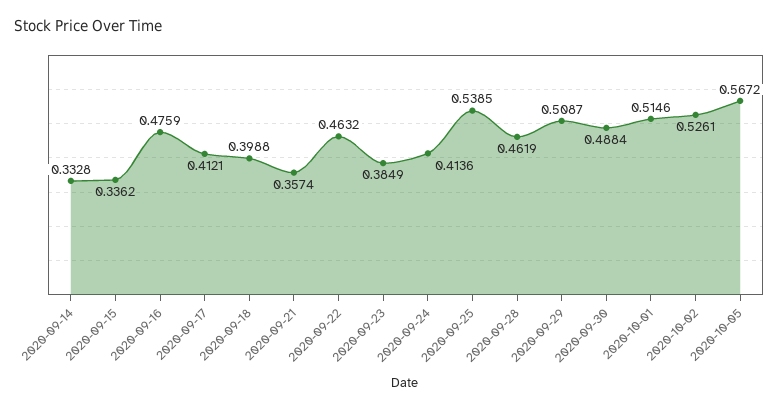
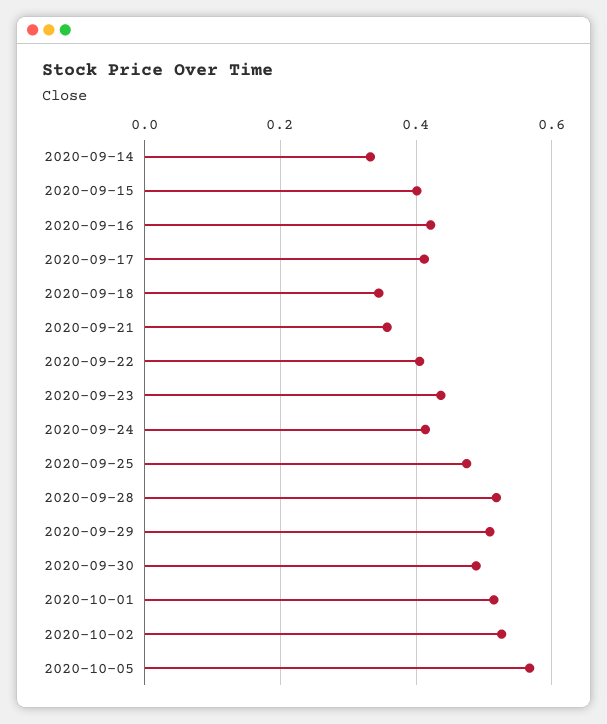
  {
    "2020-09-14": 0.3328,
-   "2020-09-15": 0.3362,
+   "2020-09-15": 0.4,
-   "2020-09-16": 0.4759,
+   "2020-09-16": 0.42,
    "2020-09-17": 0.4121,
-   "2020-09-18": 0.3988,
+   "2020-09-18": 0.34,
    "2020-09-21": 0.3574,
-   "2020-09-22": 0.4632,
+   "2020-09-22": 0.4,
-   "2020-09-23": 0.3849,
+   "2020-09-23": 0.44,
    "2020-09-24": 0.4136,
-   "2020-09-25": 0.5385,
+   "2020-09-25": 0.48,
-   "2020-09-28": 0.4619,
+   "2020-09-28": 0.52,
    "2020-09-29": 0.5087,
    "2020-09-30": 0.4884,
    "2020-10-01": 0.5146,
    "2020-10-02": 0.5261,
    "2020-10-05": 0.5672
  }

